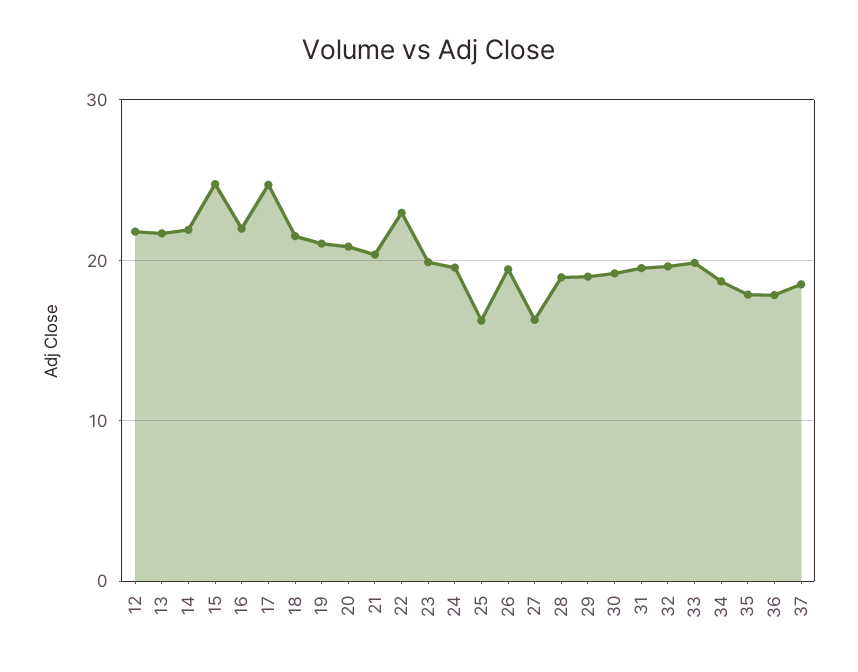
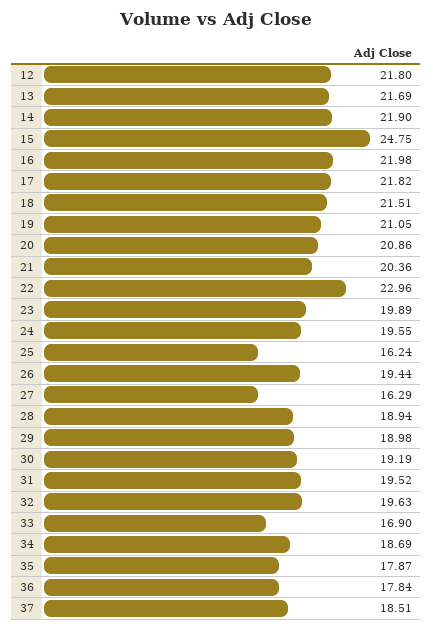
  {
    "12": 21.8,
    "13": 21.69,
    "14": 21.9,
    "15": 24.75,
    "16": 21.98,
-   "17": 25,
+   "17": 21.82,
    "18": 21.51,
    "19": 21.05,
    "20": 20.86,
    "21": 20.36,
    "22": 22.96,
    "23": 19.89,
    "24": 19.55,
    "25": 16.24,
    "26": 19.44,
    "27": 16.29,
    "28": 18.94,
    "29": 18.98,
    "30": 19.19,
    "31": 19.52,
    "32": 19.63,
-   "33": 20,
+   "33": 16.9,
    "34": 18.69,
    "35": 17.87,
    "36": 17.84,
    "37": 18.51
  }

